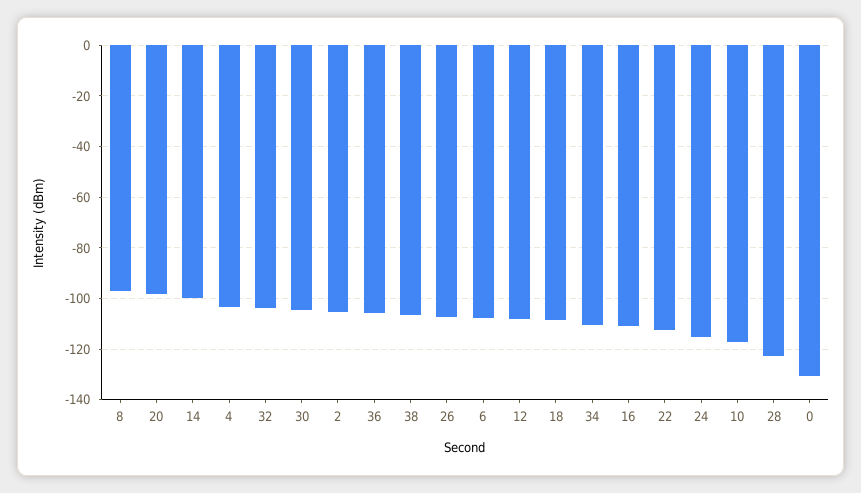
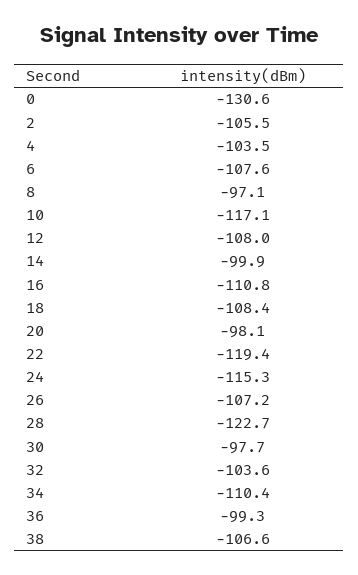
  {
    "8": -97.1,
    "20": -98.1,
    "14": -99.9,
    "4": -103.5,
    "32": -103.6,
-   "30": -105,
+   "30": -97.7,
    "2": -105.5,
-   "36": -105,
+   "36": -99.3,
    "38": -106.6,
    "26": -107.2,
    "6": -107.6,
    "12": -108,
    "18": -108.4,
    "34": -110.4,
    "16": -110.8,
-   "22": -112.5,
+   "22": -119.4,
    "24": -115.3,
    "10": -117.1,
    "28": -122.7,
    "0": -130.6
  }

